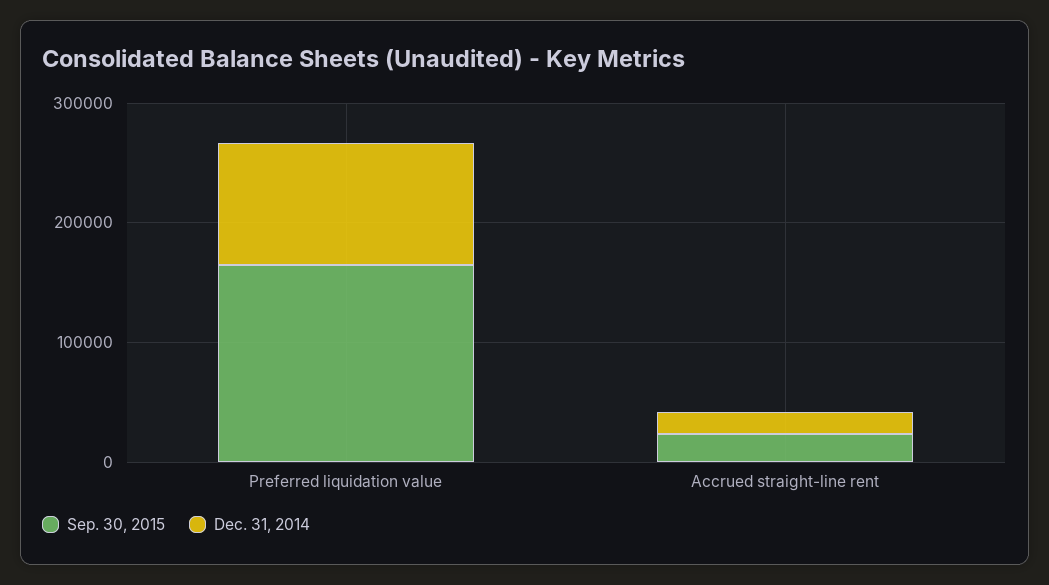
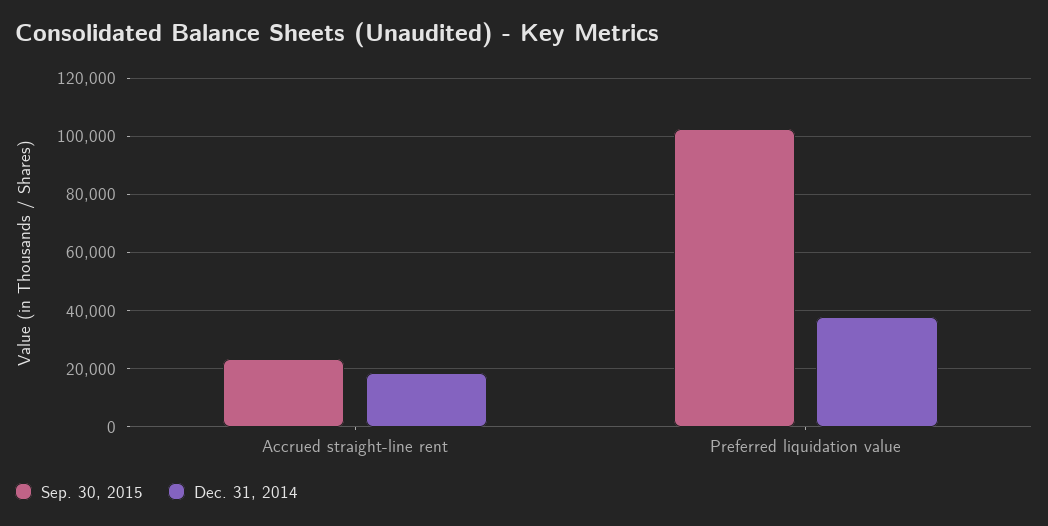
  {
    "Sep. 30, 2015": {
-     "Preferred liquidation value": 160000,
+     "Preferred liquidation value": 102500,
      "Accrued straight-line rent": 22500
    },
    "Dec. 31, 2014": {
-     "Preferred liquidation value": 100000,
+     "Preferred liquidation value": 37500,
      "Accrued straight-line rent": 17500
    }
  }

